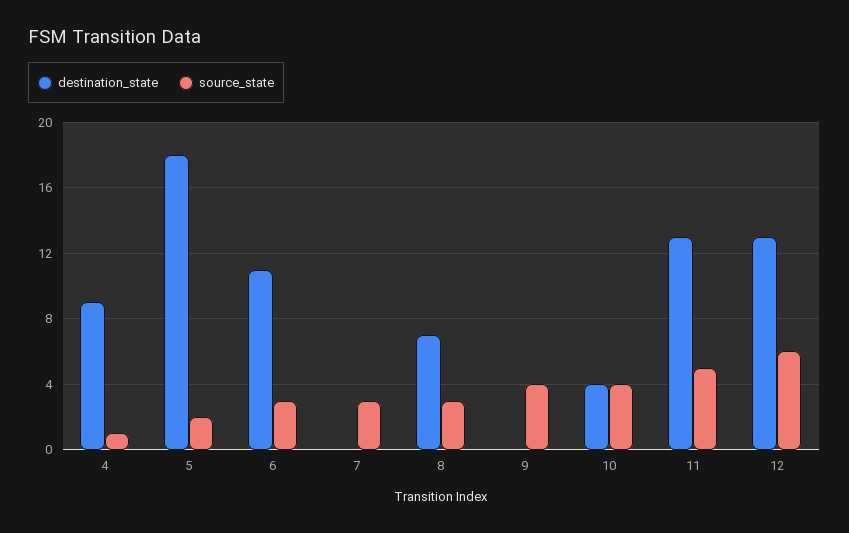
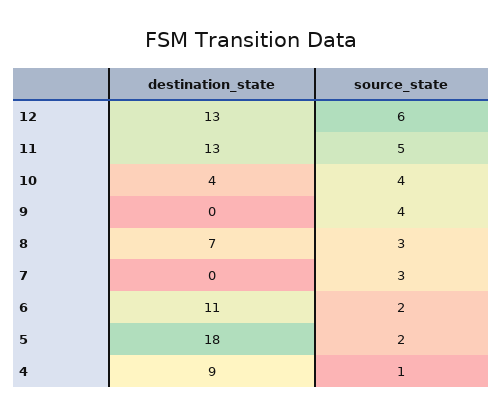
  {
    "destination_state": {
      "4": 9,
      "5": 18,
      "6": 11,
      "7": 0,
      "8": 7,
      "9": 0,
      "10": 4,
      "11": 13,
      "12": 13
    },
    "source_state": {
      "4": 1,
      "5": 2,
-     "6": 3,
+     "6": 2,
      "7": 3,
      "8": 3,
      "9": 4,
      "10": 4,
      "11": 5,
      "12": 6
    }
  }

